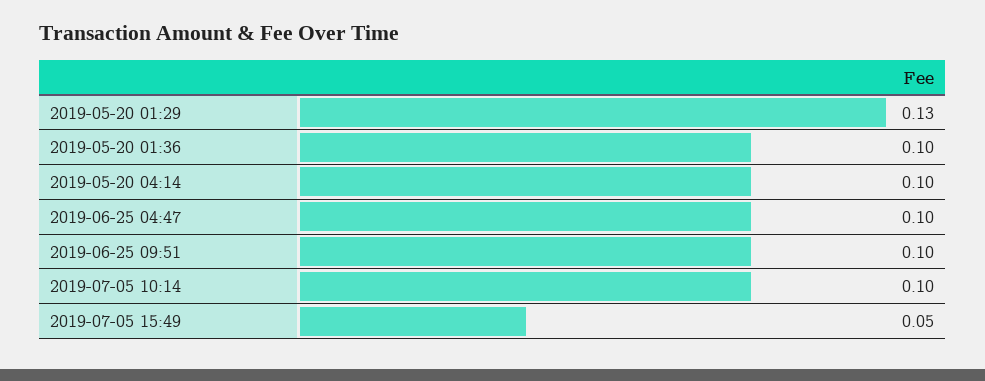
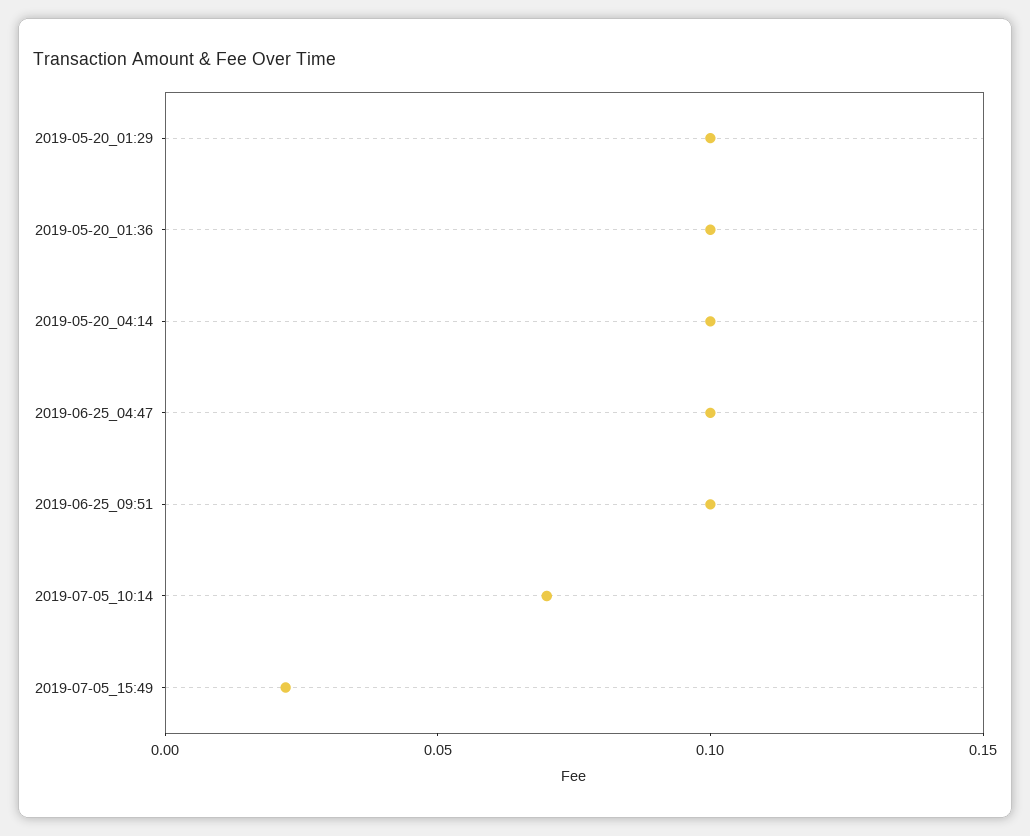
  {
-   "2019-05-20 01:29": 0.13,
+   "2019-05-20 01:29": 0.1,
    "2019-05-20 01:36": 0.1,
    "2019-05-20 04:14": 0.1,
    "2019-06-25 04:47": 0.1,
    "2019-06-25 09:51": 0.1,
-   "2019-07-05 10:14": 0.1,
+   "2019-07-05 10:14": 0.07,
-   "2019-07-05 15:49": 0.05
+   "2019-07-05 15:49": 0.02
  }

